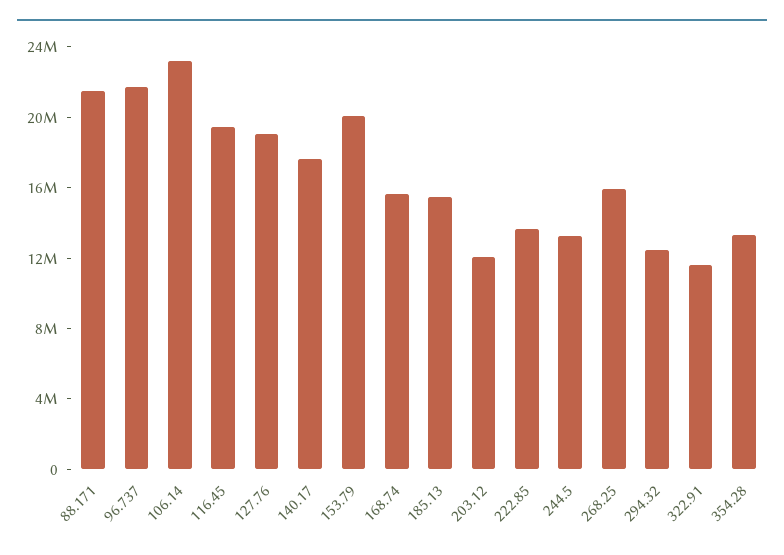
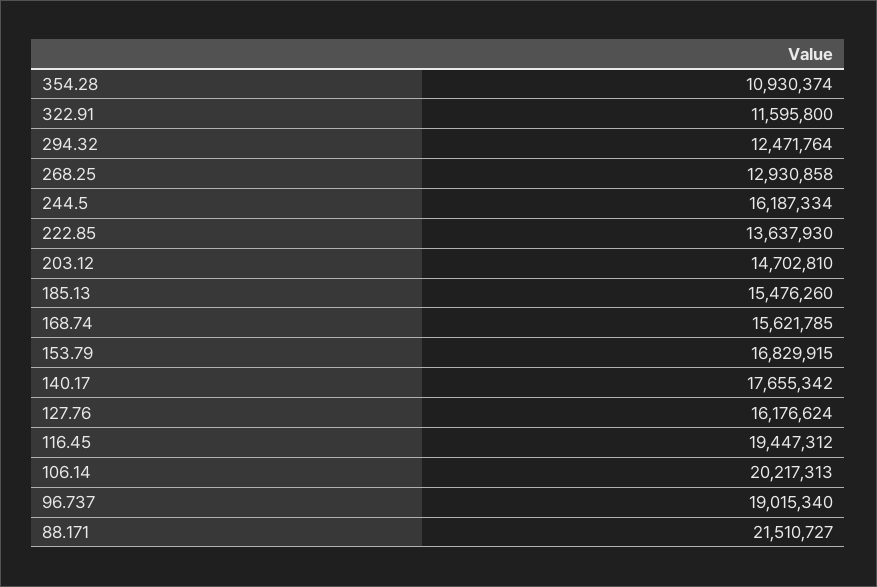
  {
    "88.171": 21510727,
-   "96.737": 22000000,
+   "96.737": 19015340,
-   "106.14": 23000000,
+   "106.14": 20217313,
    "116.45": 19447312,
-   "127.76": 19000000,
+   "127.76": 16176624,
    "140.17": 17655342,
-   "153.79": 20000000,
+   "153.79": 16829915,
    "168.74": 15621785,
    "185.13": 15476260,
-   "203.12": 12000000,
+   "203.12": 14702810,
    "222.85": 13637930,
-   "244.5": 13000000,
+   "244.5": 16187334,
-   "268.25": 16000000,
+   "268.25": 12930858,
    "294.32": 12471764,
    "322.91": 11595800,
-   "354.28": 13000000
+   "354.28": 10930374
  }

